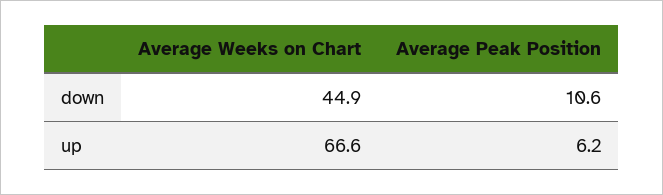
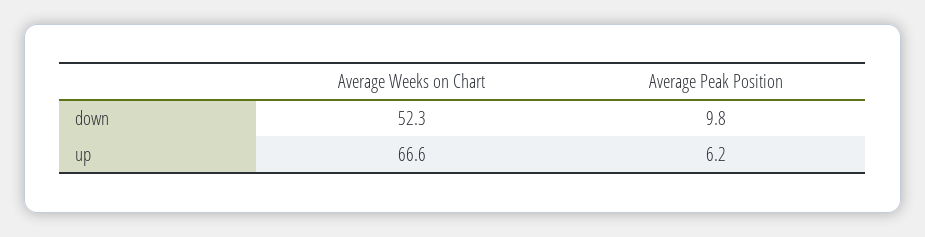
  {
    "Average Weeks on Chart": {
-     "down": 44.9,
+     "down": 52.3,
      "up": 66.6
    },
    "Average Peak Position": {
-     "down": 10.6,
+     "down": 9.8,
      "up": 6.2
    }
  }

